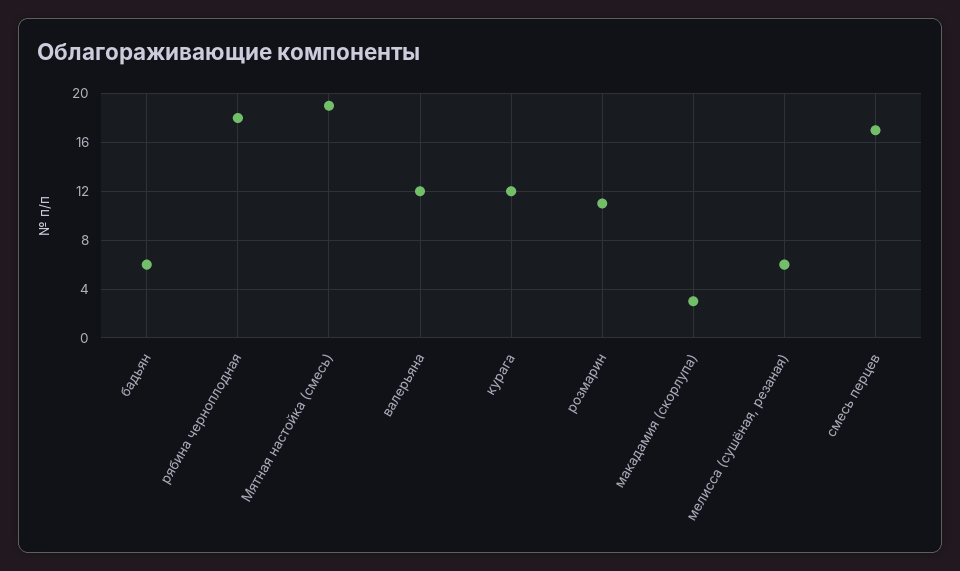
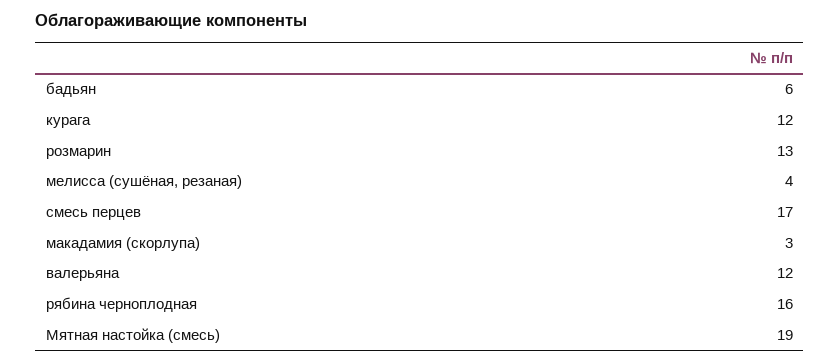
  {
    "бадьян": 6,
-   "рябина черноплодная": 18,
+   "рябина черноплодная": 16,
    "Мятная настойка (смесь)": 19,
    "валерьяна": 12,
    "курага": 12,
-   "розмарин": 11,
+   "розмарин": 13,
    "макадамия (скорлупа)": 3,
-   "мелисса (сушёная, резаная)": 6,
+   "мелисса (сушёная, резаная)": 4,
    "смесь перцев": 17
  }

